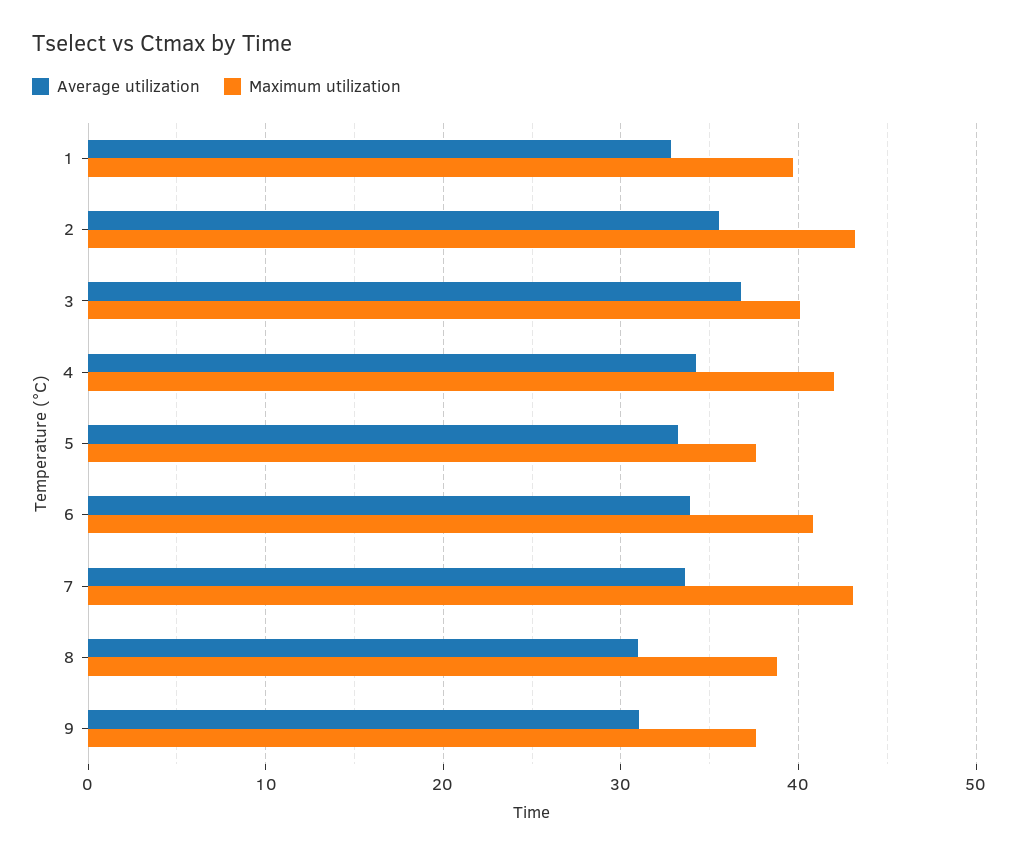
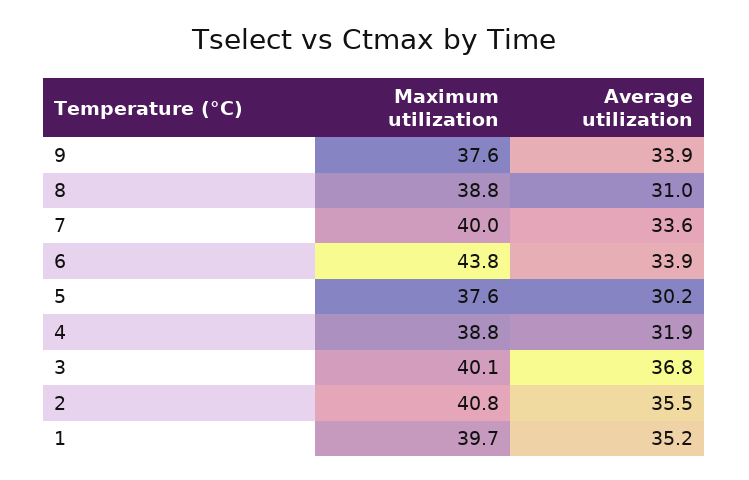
  {
    "Average utilization": {
-     "1": 33,
+     "1": 35.2,
      "2": 35.5,
      "3": 36.8,
-     "4": 34,
+     "4": 31.9,
-     "5": 33,
+     "5": 30.2,
      "6": 33.9,
      "7": 33.6,
      "8": 31,
-     "9": 31
+     "9": 33.9
    },
    "Maximum utilization": {
      "1": 39.7,
-     "2": 43,
+     "2": 40.8,
      "3": 40.1,
-     "4": 42,
+     "4": 38.8,
      "5": 37.6,
-     "6": 41,
+     "6": 43.8,
-     "7": 43,
+     "7": 40,
      "8": 38.8,
      "9": 37.6
    }
  }

